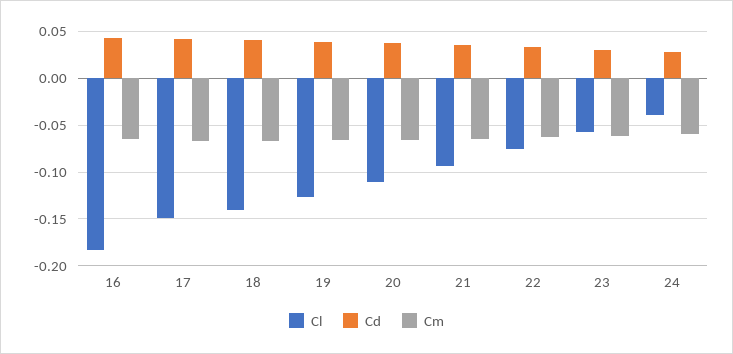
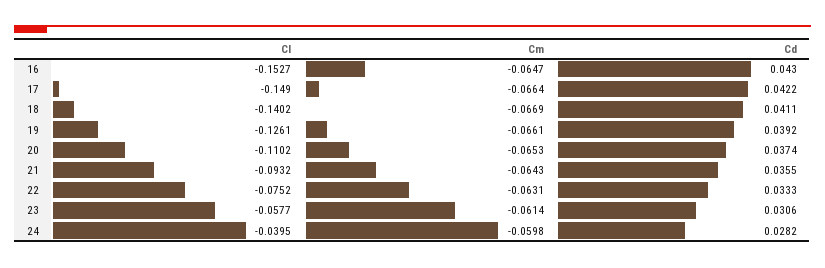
  {
    "Cl": {
-     "16": -0.18,
+     "16": -0.1527,
      "17": -0.149,
      "18": -0.1402,
      "19": -0.1261,
      "20": -0.1102,
      "21": -0.0932,
      "22": -0.0752,
      "23": -0.0577,
      "24": -0.0395
    },
    "Cd": {
      "16": 0.043,
      "17": 0.0422,
      "18": 0.0411,
      "19": 0.0392,
      "20": 0.0374,
      "21": 0.0355,
      "22": 0.0333,
      "23": 0.0306,
      "24": 0.0282
    },
    "Cm": {
      "16": -0.0647,
      "17": -0.0664,
      "18": -0.0669,
      "19": -0.0661,
      "20": -0.0653,
      "21": -0.0643,
      "22": -0.0631,
      "23": -0.0614,
      "24": -0.0598
    }
  }

